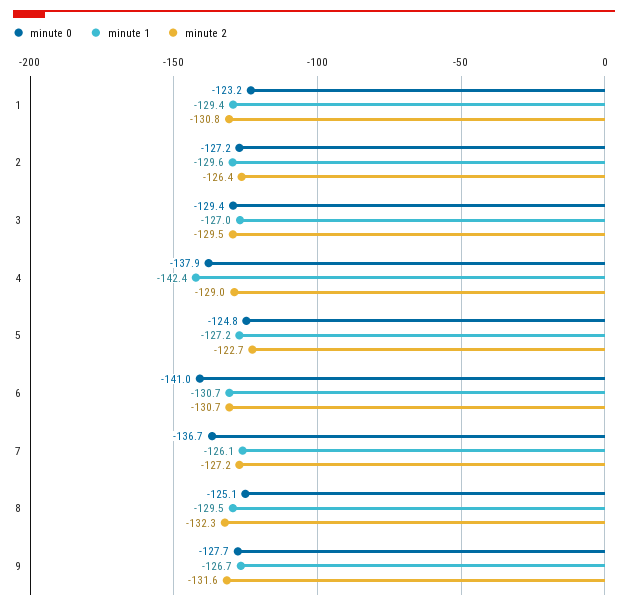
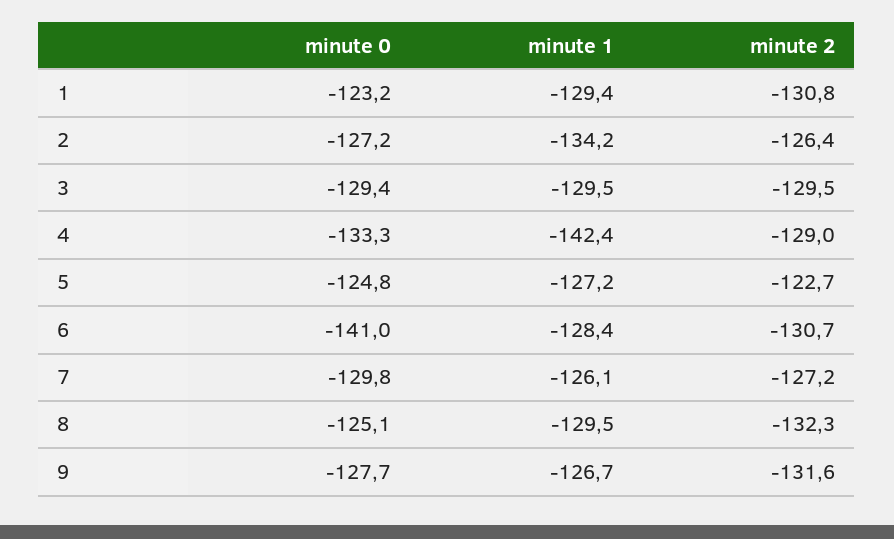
  {
    "minute 0": {
      "1": -123.2,
      "2": -127.2,
      "3": -129.4,
-     "4": -137.9,
+     "4": -133.3,
      "5": -124.8,
      "6": -141,
-     "7": -136.7,
+     "7": -129.8,
      "8": -125.1,
      "9": -127.7
    },
    "minute 1": {
      "1": -129.4,
-     "2": -129.6,
+     "2": -134.2,
-     "3": -127,
+     "3": -129.5,
      "4": -142.4,
      "5": -127.2,
-     "6": -130.7,
+     "6": -128.4,
      "7": -126.1,
      "8": -129.5,
      "9": -126.7
    },
    "minute 2": {
      "1": -130.8,
      "2": -126.4,
      "3": -129.5,
      "4": -129,
      "5": -122.7,
      "6": -130.7,
      "7": -127.2,
      "8": -132.3,
      "9": -131.6
    }
  }

